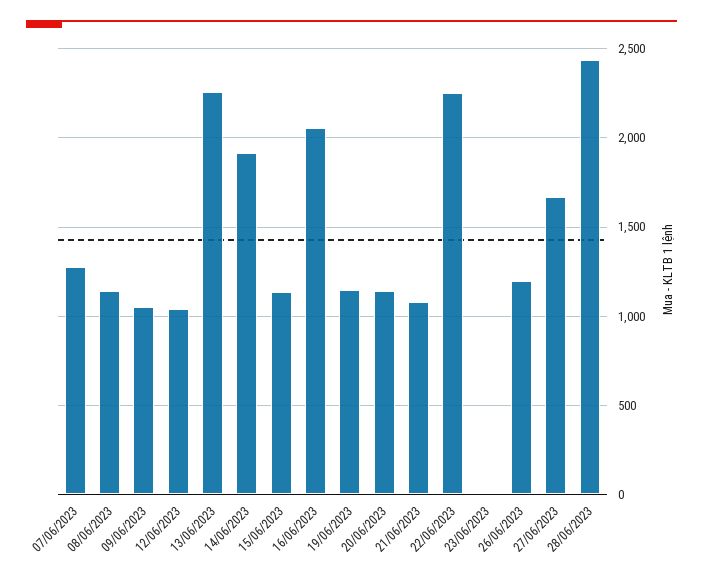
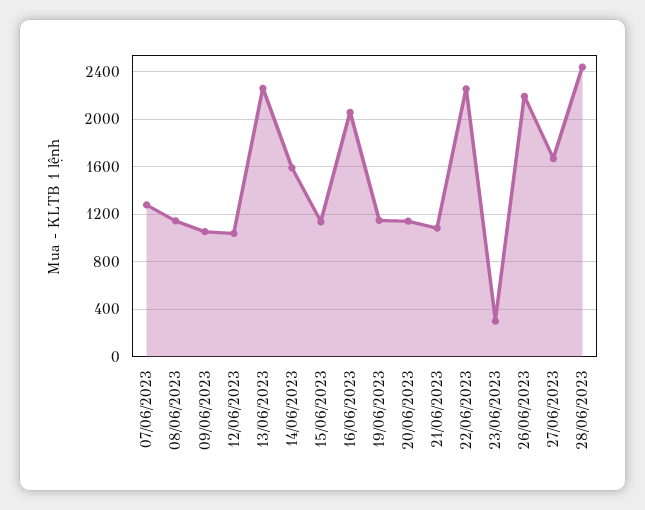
  {
    "07/06/2023": 1300,
    "08/06/2023": 1150,
    "09/06/2023": 1050,
    "12/06/2023": 1050,
    "13/06/2023": 2250,
-   "14/06/2023": 1900,
+   "14/06/2023": 1600,
    "15/06/2023": 1150,
    "16/06/2023": 2050,
    "19/06/2023": 1150,
    "20/06/2023": 1150,
    "21/06/2023": 1100,
    "22/06/2023": 2250,
-   "23/06/2023": 0,
+   "23/06/2023": 300,
-   "26/06/2023": 1200,
+   "26/06/2023": 2200,
    "27/06/2023": 1650,
    "28/06/2023": 2450
  }

